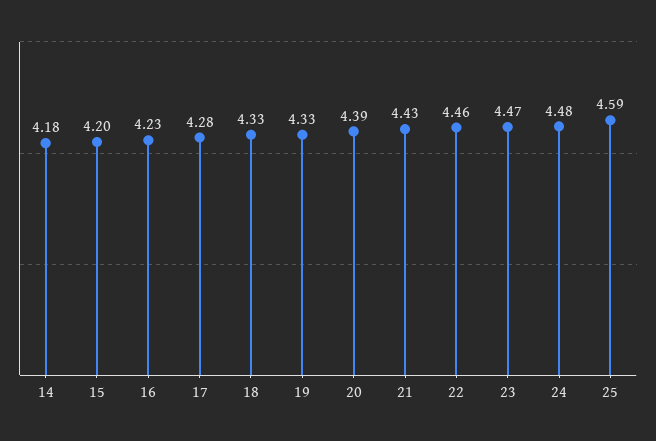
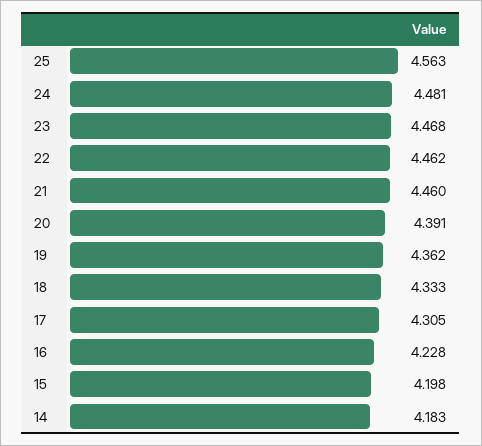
  {
    "14": 4.183,
    "15": 4.198,
    "16": 4.228,
-   "17": 4.28,
+   "17": 4.305,
    "18": 4.333,
-   "19": 4.33,
+   "19": 4.362,
    "20": 4.391,
-   "21": 4.43,
+   "21": 4.46,
    "22": 4.462,
    "23": 4.468,
    "24": 4.481,
-   "25": 4.59
+   "25": 4.563
  }

